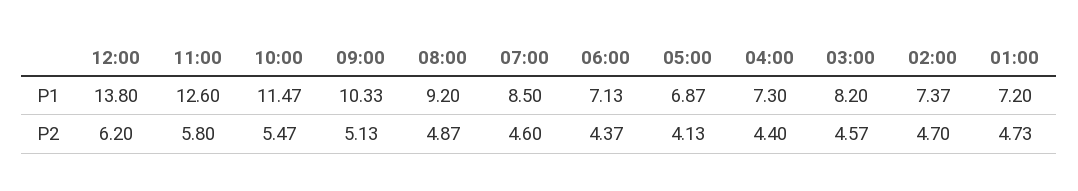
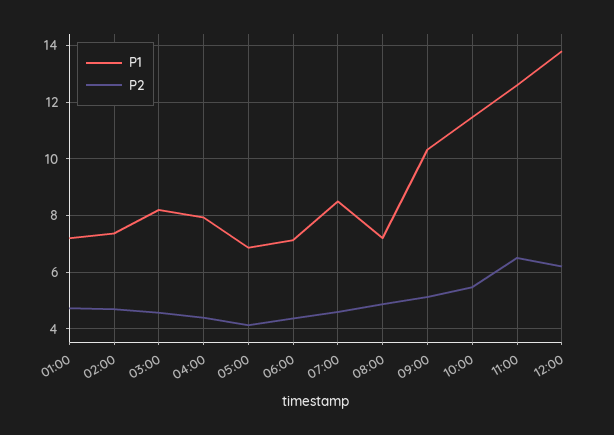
  {
    "P1": {
      "12:00": 13.8,
      "11:00": 12.6,
      "10:00": 11.47,
      "09:00": 10.33,
-     "08:00": 9.2,
+     "08:00": 7.25,
      "07:00": 8.5,
      "06:00": 7.13,
      "05:00": 6.87,
-     "04:00": 7.3,
+     "04:00": 8,
      "03:00": 8.2,
      "02:00": 7.37,
      "01:00": 7.2
    },
    "P2": {
      "12:00": 6.2,
-     "11:00": 5.8,
+     "11:00": 6.5,
      "10:00": 5.47,
      "09:00": 5.13,
      "08:00": 4.87,
      "07:00": 4.6,
      "06:00": 4.37,
      "05:00": 4.13,
      "04:00": 4.4,
      "03:00": 4.57,
      "02:00": 4.7,
      "01:00": 4.73
    }
  }

